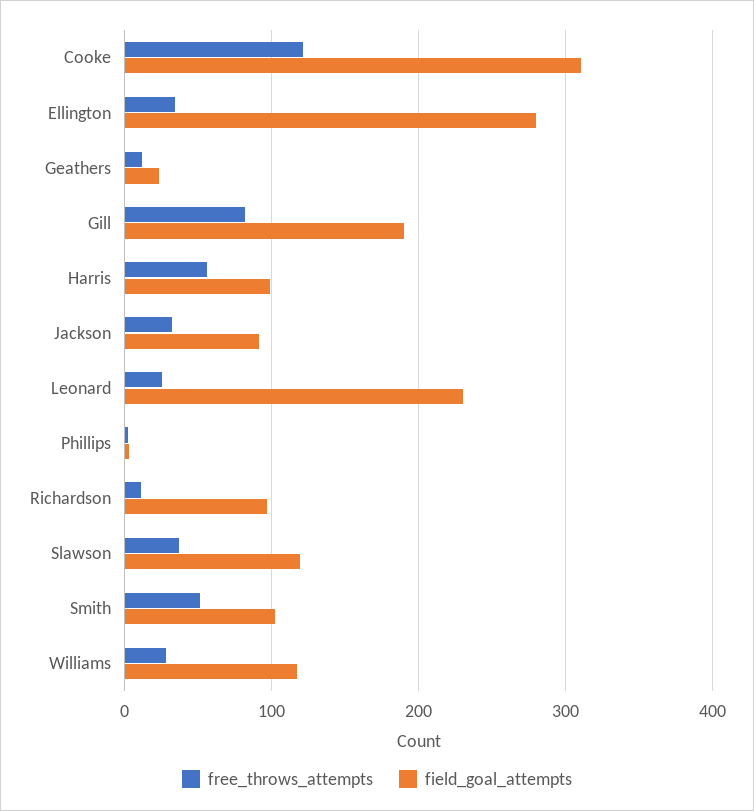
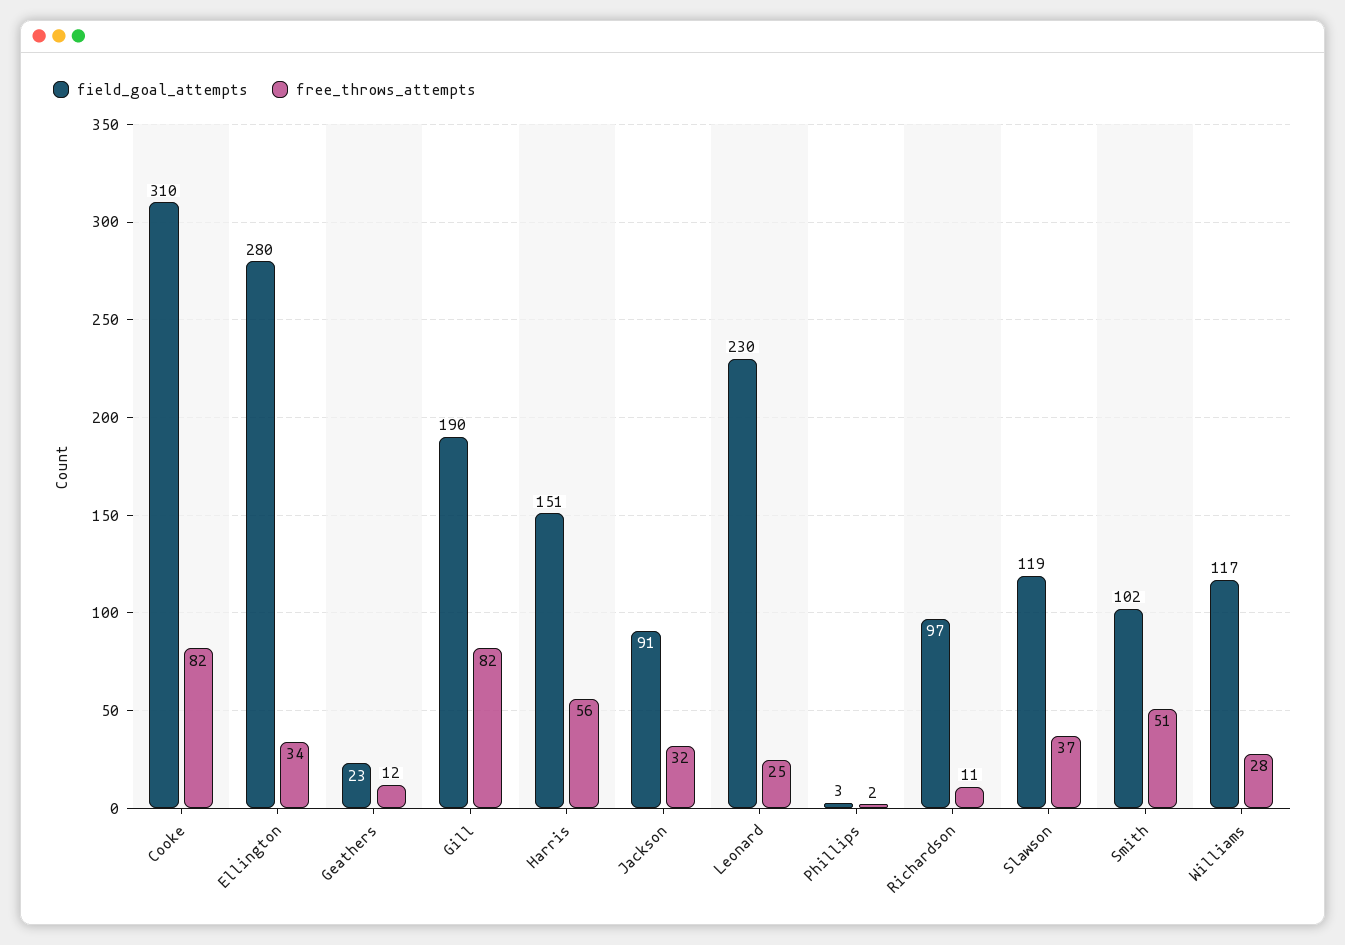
  {
    "free_throws_attempts": {
-     "Cooke": 120,
+     "Cooke": 82,
      "Ellington": 34,
      "Geathers": 12,
      "Gill": 82,
      "Harris": 56,
      "Jackson": 32,
      "Leonard": 25,
      "Phillips": 2,
      "Richardson": 11,
      "Slawson": 37,
      "Smith": 51,
      "Williams": 28
    },
    "field_goal_attempts": {
      "Cooke": 310,
      "Ellington": 280,
      "Geathers": 23,
      "Gill": 190,
-     "Harris": 100,
+     "Harris": 151,
      "Jackson": 91,
      "Leonard": 230,
      "Phillips": 3,
      "Richardson": 97,
      "Slawson": 119,
      "Smith": 102,
      "Williams": 117
    }
  }

